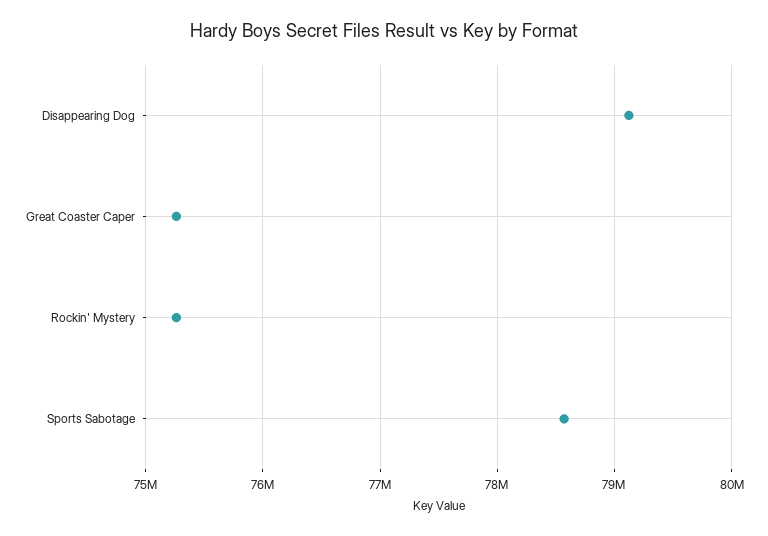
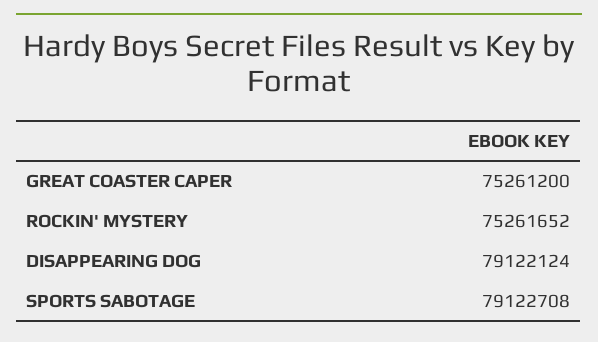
  {
    "Disappearing Dog": 79122124,
    "Great Coaster Caper": 75261200,
    "Rockin' Mystery": 75261652,
-   "Sports Sabotage": 78600000
+   "Sports Sabotage": 79122708
  }

